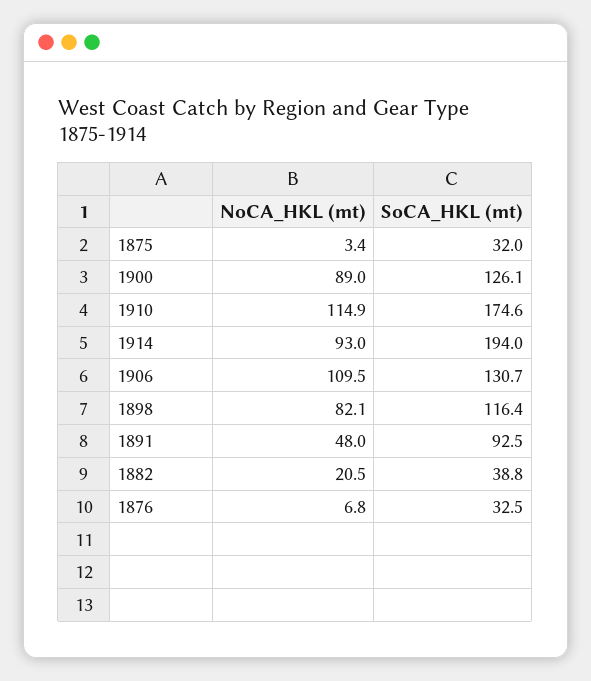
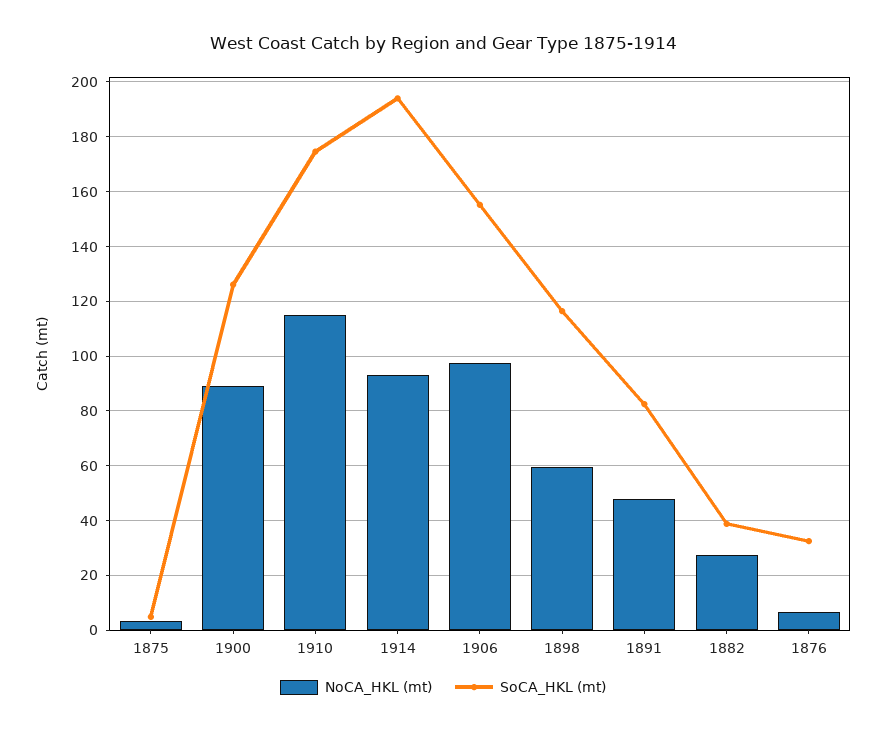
  {
    "NoCA_HKL (mt)": {
      "1875": 3.4,
      "1900": 89,
      "1910": 114.9,
      "1914": 93,
-     "1906": 109.5,
+     "1906": 97.5,
-     "1898": 82.1,
+     "1898": 60,
      "1891": 48,
-     "1882": 20.5,
+     "1882": 27.5,
      "1876": 6.8
    },
    "SoCA_HKL (mt)": {
-     "1875": 32,
+     "1875": 5,
      "1900": 126.1,
      "1910": 174.6,
      "1914": 194,
-     "1906": 130.7,
+     "1906": 155,
      "1898": 116.4,
-     "1891": 92.5,
+     "1891": 82.5,
      "1882": 38.8,
      "1876": 32.5
    }
  }

